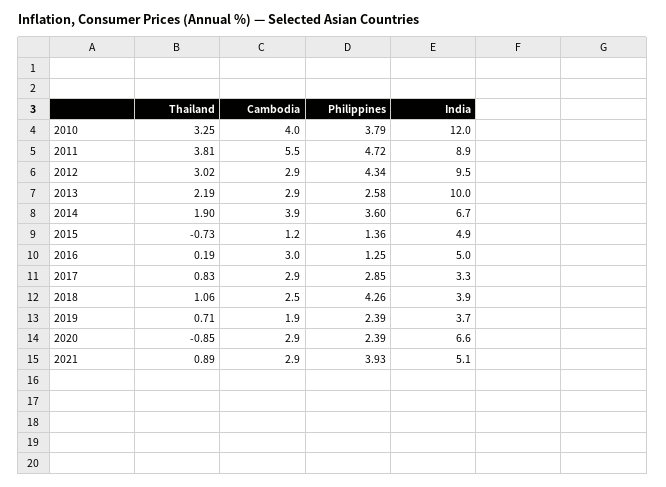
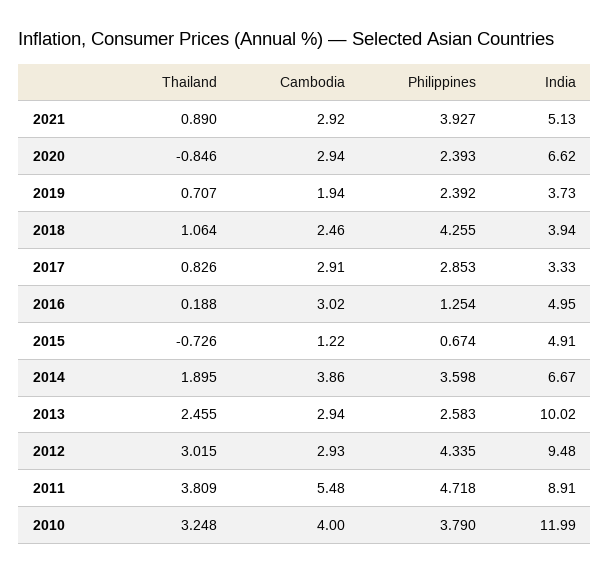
  {
    "Thailand": {
      "2010": 3.248,
      "2011": 3.809,
      "2012": 3.015,
-     "2013": 2.19,
+     "2013": 2.455,
      "2014": 1.895,
      "2015": -0.726,
      "2016": 0.188,
      "2017": 0.826,
      "2018": 1.064,
      "2019": 0.707,
      "2020": -0.846,
      "2021": 0.89
    },
    "Cambodia": {
      "2010": 4,
      "2011": 5.48,
      "2012": 2.93,
      "2013": 2.94,
      "2014": 3.86,
      "2015": 1.22,
      "2016": 3.02,
      "2017": 2.91,
      "2018": 2.46,
      "2019": 1.94,
      "2020": 2.94,
      "2021": 2.92
    },
    "Philippines": {
      "2010": 3.79,
      "2011": 4.718,
      "2012": 4.335,
      "2013": 2.583,
      "2014": 3.598,
-     "2015": 1.36,
+     "2015": 0.674,
      "2016": 1.254,
      "2017": 2.853,
      "2018": 4.255,
      "2019": 2.392,
      "2020": 2.393,
      "2021": 3.927
    },
    "India": {
      "2010": 11.99,
      "2011": 8.91,
      "2012": 9.48,
      "2013": 10.02,
      "2014": 6.67,
      "2015": 4.91,
      "2016": 4.95,
      "2017": 3.33,
      "2018": 3.94,
      "2019": 3.73,
      "2020": 6.62,
      "2021": 5.13
    }
  }

